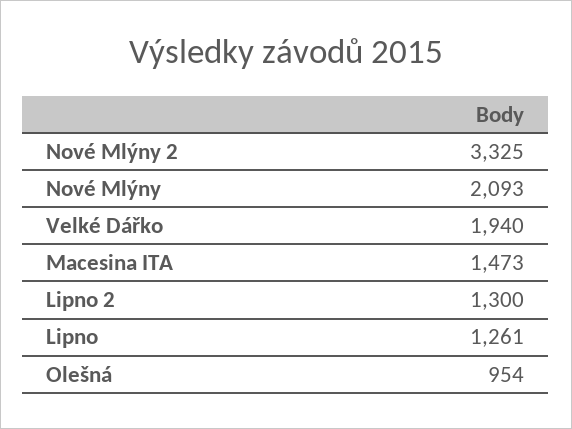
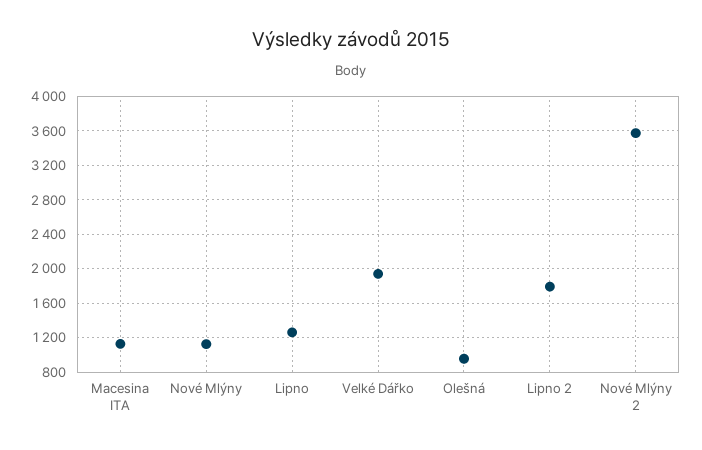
  {
-   "Nové Mlýny 2": 3325,
+   "Nové Mlýny 2": 3600,
-   "Nové Mlýny": 2093,
+   "Nové Mlýny": 1100,
    "Velké Dářko": 1940,
-   "Macesina ITA": 1473,
+   "Macesina ITA": 1100,
-   "Lipno 2": 1300,
+   "Lipno 2": 1800,
    "Lipno": 1261,
    "Olešná": 954
  }

